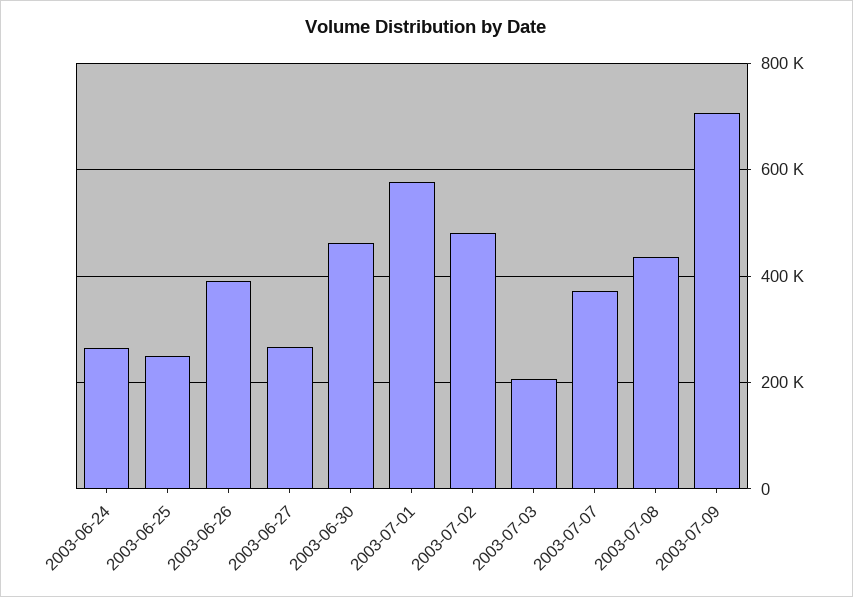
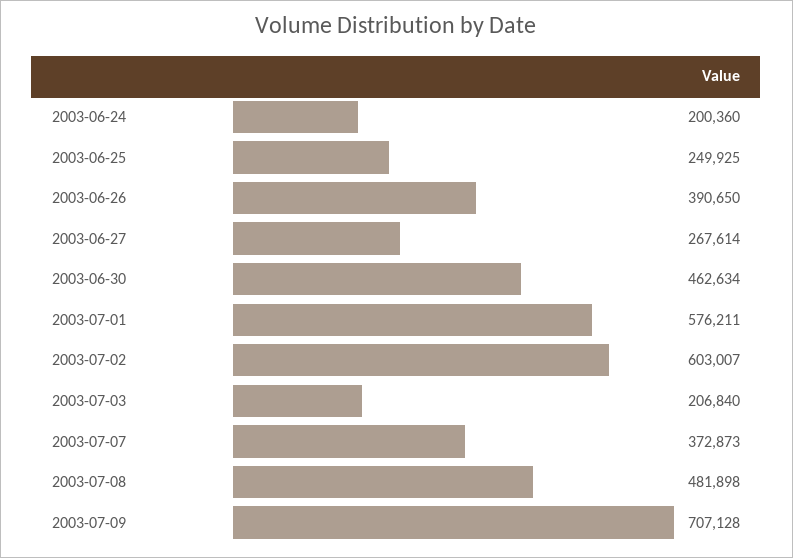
  {
-   "2003-06-24": 260000,
+   "2003-06-24": 200360,
    "2003-06-25": 249925,
    "2003-06-26": 390650,
    "2003-06-27": 267614,
    "2003-06-30": 462634,
    "2003-07-01": 576211,
-   "2003-07-02": 480000,
+   "2003-07-02": 603007,
    "2003-07-03": 206840,
    "2003-07-07": 372873,
-   "2003-07-08": 440000,
+   "2003-07-08": 481898,
    "2003-07-09": 707128
  }

